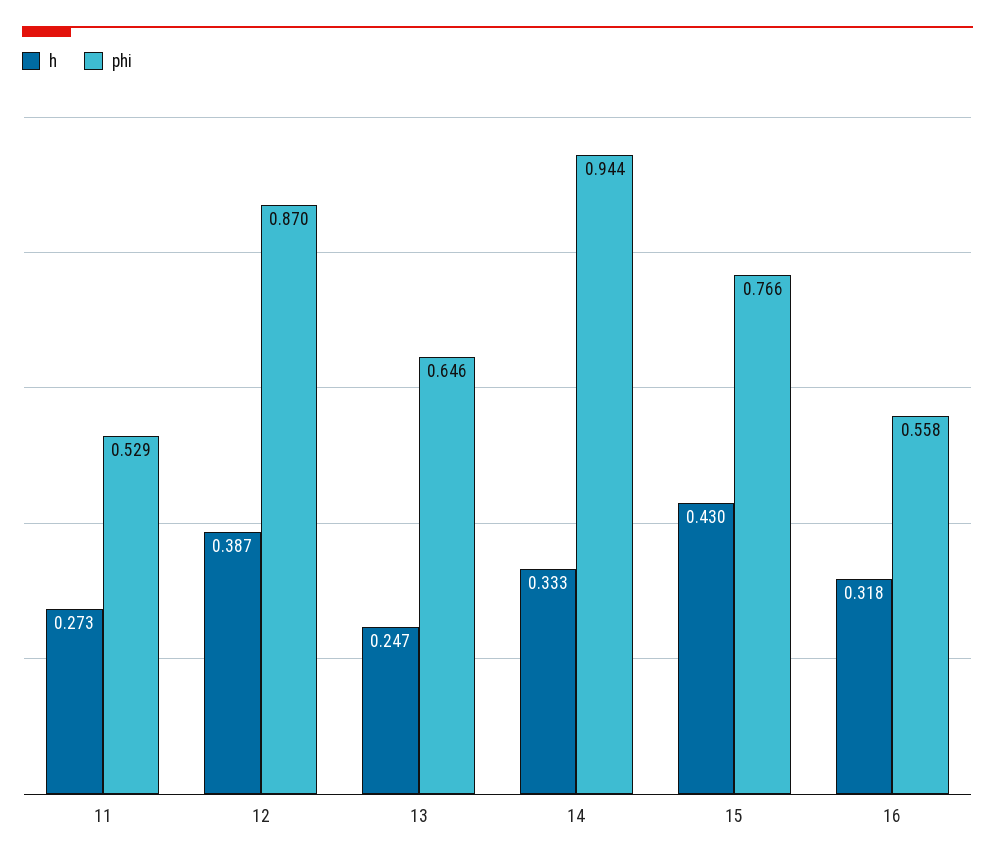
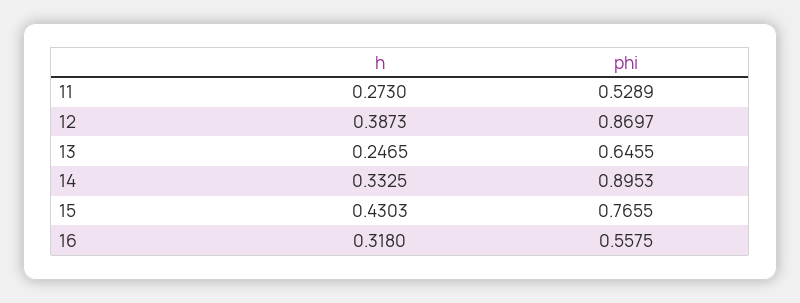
  {
    "h": {
      "11": 0.273,
      "12": 0.3873,
      "13": 0.2465,
      "14": 0.3325,
      "15": 0.4303,
      "16": 0.318
    },
    "phi": {
      "11": 0.5289,
      "12": 0.8697,
      "13": 0.6455,
-     "14": 0.944,
+     "14": 0.8953,
      "15": 0.7655,
      "16": 0.5575
    }
  }

